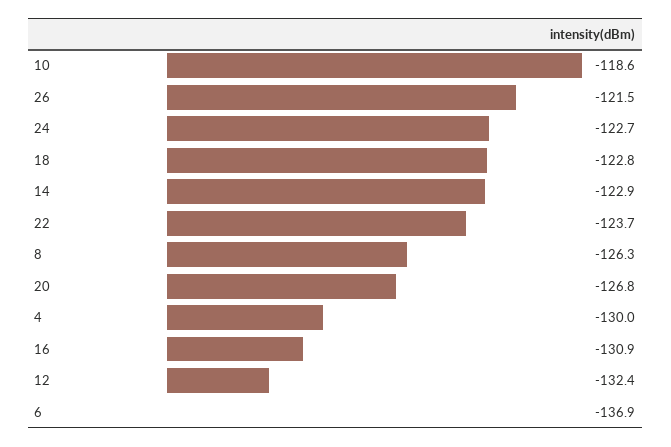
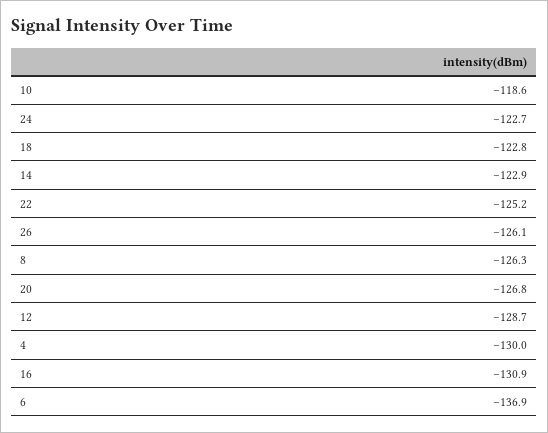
  {
    "10": -118.6,
-   "26": -121.5,
+   "26": -126.1,
    "24": -122.7,
    "18": -122.8,
    "14": -122.9,
-   "22": -123.7,
+   "22": -125.2,
    "8": -126.3,
    "20": -126.8,
    "4": -130,
    "16": -130.9,
-   "12": -132.4,
+   "12": -128.7,
    "6": -136.9
  }

